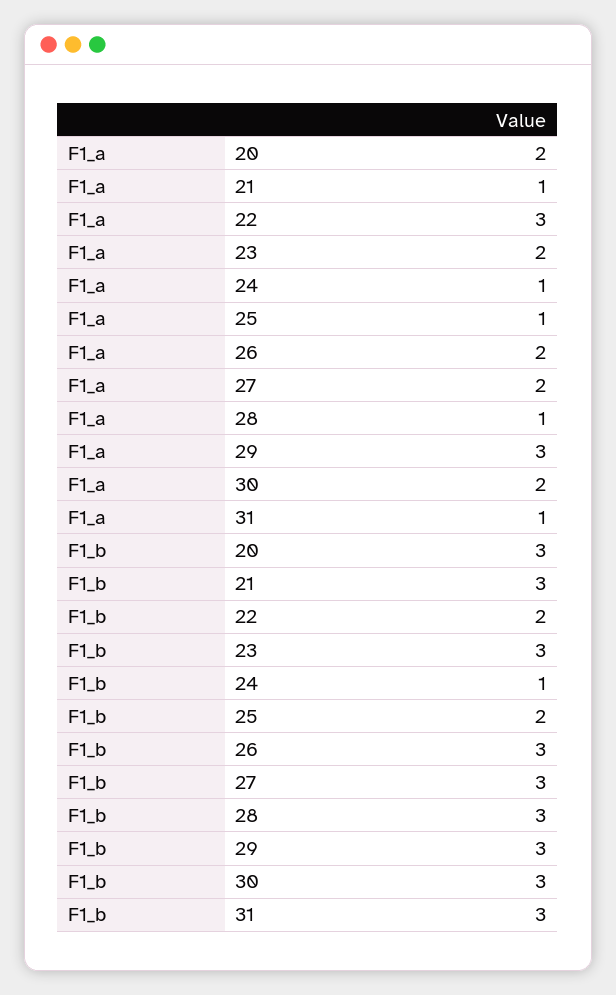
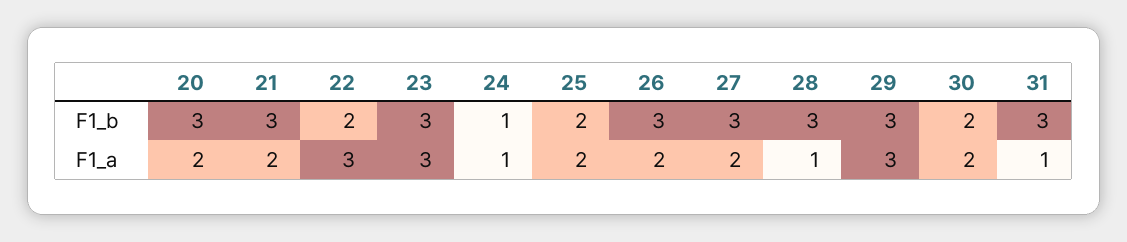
  {
    "F1_a": {
      "20": 2,
-     "21": 1,
+     "21": 2,
      "22": 3,
-     "23": 2,
+     "23": 3,
      "24": 1,
-     "25": 1,
+     "25": 2,
      "26": 2,
      "27": 2,
      "28": 1,
      "29": 3,
      "30": 2,
      "31": 1
    },
    "F1_b": {
      "20": 3,
      "21": 3,
      "22": 2,
      "23": 3,
      "24": 1,
      "25": 2,
      "26": 3,
      "27": 3,
      "28": 3,
      "29": 3,
-     "30": 3,
+     "30": 2,
      "31": 3
    }
  }

